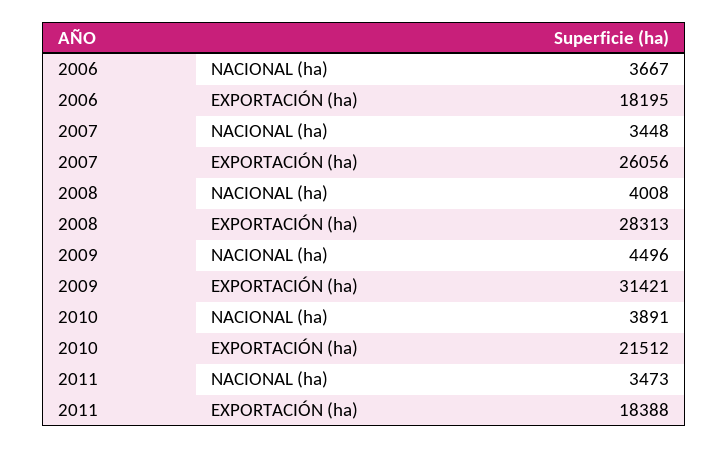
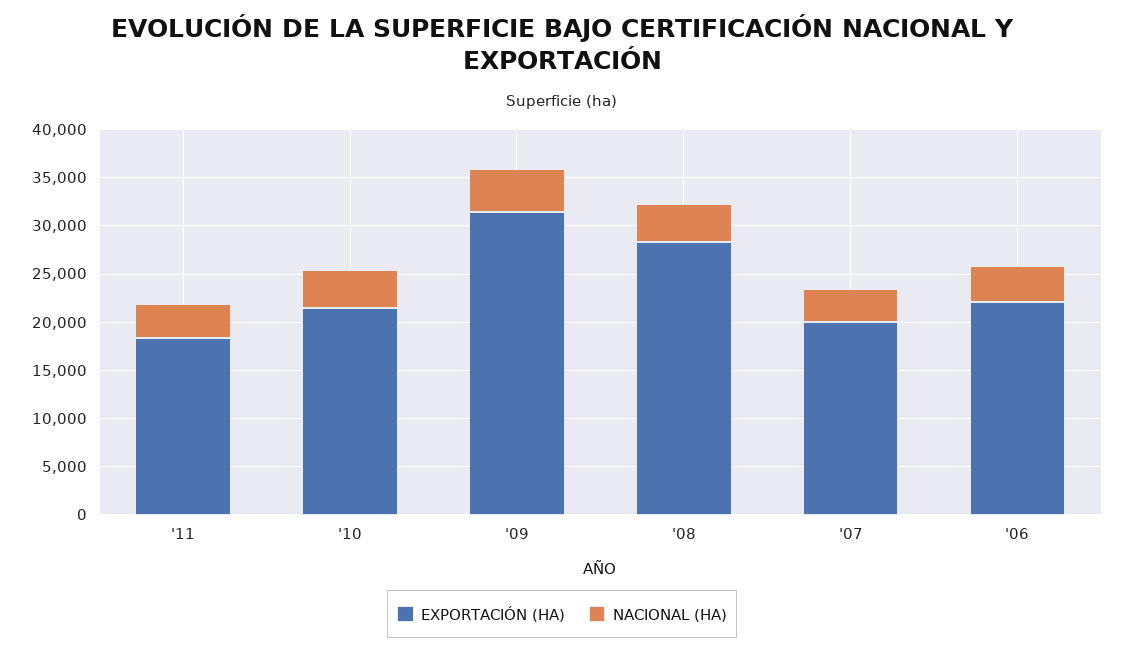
  {
    "NACIONAL (ha)": {
      "2006": 3667,
      "2007": 3448,
      "2008": 4008,
      "2009": 4496,
      "2010": 3891,
      "2011": 3473
    },
    "EXPORTACIÓN (ha)": {
-     "2006": 18195,
+     "2006": 22000,
-     "2007": 26056,
+     "2007": 20000,
      "2008": 28313,
      "2009": 31421,
      "2010": 21512,
      "2011": 18388
    }
  }

